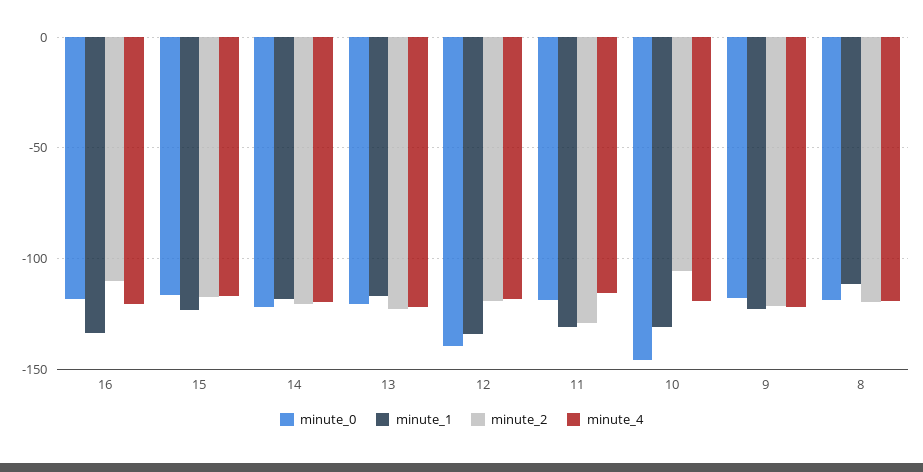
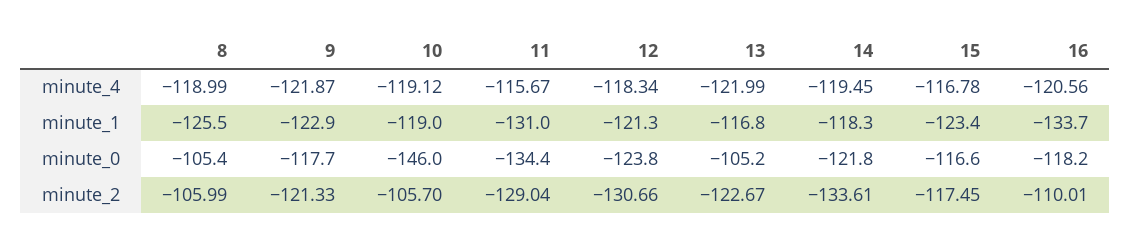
  {
    "minute_0": {
      "16": -118.2,
      "15": -116.6,
      "14": -121.8,
-     "13": -120,
+     "13": -105.2,
-     "12": -140,
+     "12": -123.8,
-     "11": -120,
+     "11": -134.4,
      "10": -146,
      "9": -117.7,
-     "8": -120
+     "8": -105.4
    },
    "minute_1": {
      "16": -133.7,
      "15": -123.4,
      "14": -118.3,
      "13": -116.8,
-     "12": -135,
+     "12": -121.3,
      "11": -131,
-     "10": -130,
+     "10": -119,
      "9": -122.9,
-     "8": -110
+     "8": -125.5
    },
    "minute_2": {
      "16": -110.01,
      "15": -117.45,
-     "14": -120,
+     "14": -133.61,
      "13": -122.67,
-     "12": -120,
+     "12": -130.66,
      "11": -129.04,
      "10": -105.7,
      "9": -121.33,
-     "8": -120
+     "8": -105.99
    },
    "minute_4": {
      "16": -120.56,
      "15": -116.78,
      "14": -119.45,
      "13": -121.99,
      "12": -118.34,
      "11": -115.67,
      "10": -119.12,
      "9": -121.87,
      "8": -118.99
    }
  }

